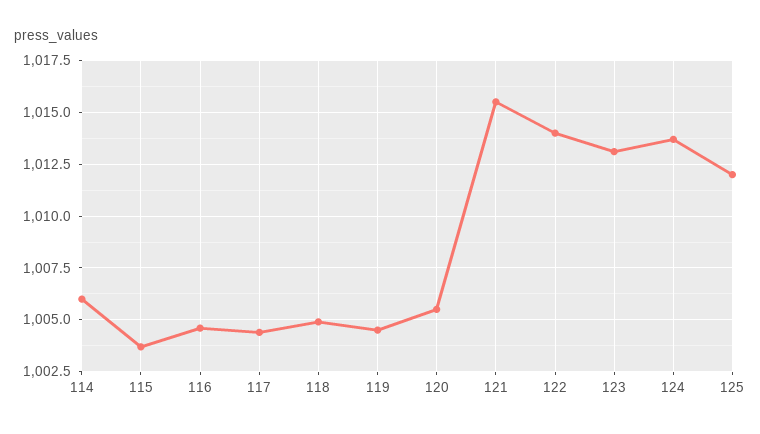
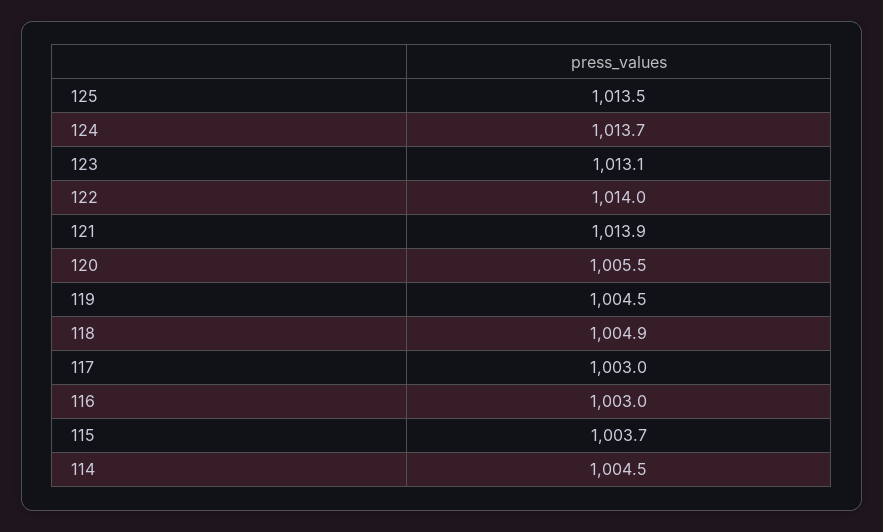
  {
-   "114": 1006,
+   "114": 1004.5,
    "115": 1003.7,
-   "116": 1004.5,
+   "116": 1003,
-   "117": 1004.5,
+   "117": 1003,
    "118": 1004.9,
    "119": 1004.5,
    "120": 1005.5,
-   "121": 1015.5,
+   "121": 1013.9,
    "122": 1014,
    "123": 1013.1,
    "124": 1013.7,
-   "125": 1012
+   "125": 1013.5
  }

